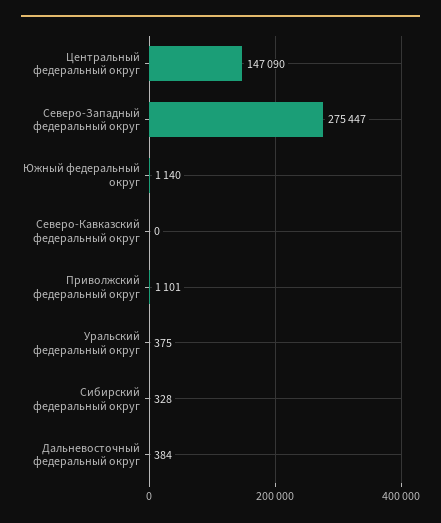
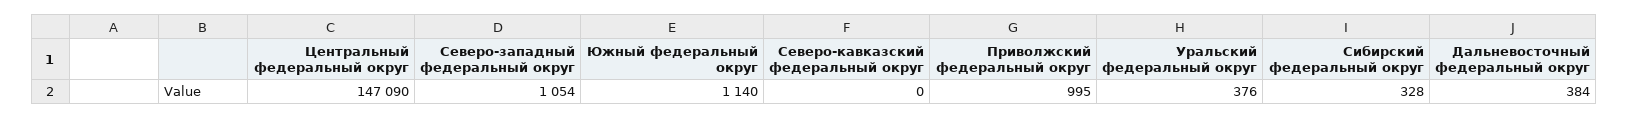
  {
    "Центральный федеральный округ": 147090,
-   "Северо-Западный федеральный округ": 275447,
+   "Северо-Западный федеральный округ": 1054,
    "Южный федеральный округ": 1140,
    "Северо-Кавказский федеральный округ": 0,
-   "Приволжский федеральный округ": 1101,
+   "Приволжский федеральный округ": 995,
-   "Уральский федеральный округ": 375,
+   "Уральский федеральный округ": 376,
    "Сибирский федеральный округ": 328,
    "Дальневосточный федеральный округ": 384
  }

